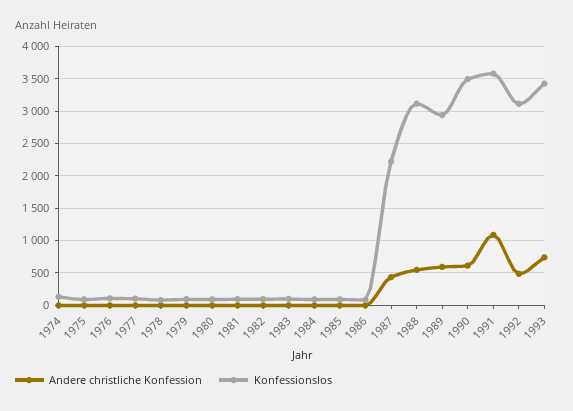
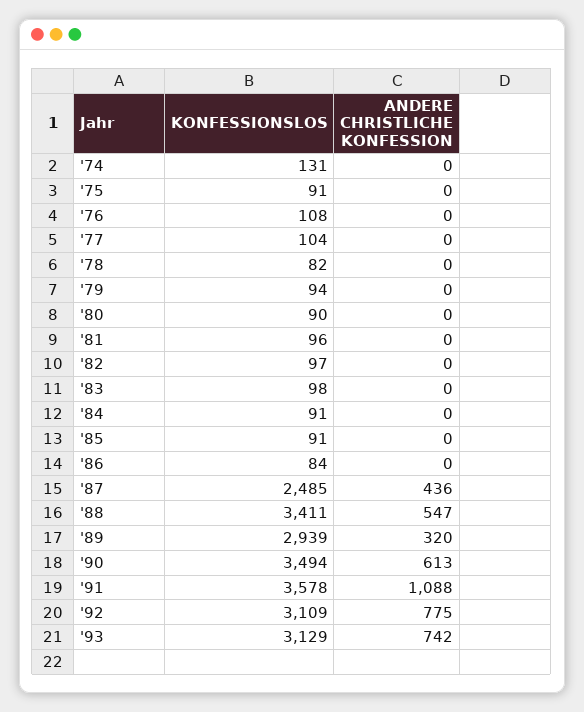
  {
    "Andere christliche Konfession": {
      "1974": 0,
      "1975": 0,
      "1976": 0,
      "1977": 0,
      "1978": 0,
      "1979": 0,
      "1980": 0,
      "1981": 0,
      "1982": 0,
      "1983": 0,
      "1984": 0,
      "1985": 0,
      "1986": 0,
      "1987": 436,
      "1988": 547,
-     "1989": 600,
+     "1989": 320,
      "1990": 613,
      "1991": 1088,
-     "1992": 500,
+     "1992": 775,
      "1993": 742
    },
    "Konfessionslos": {
      "1974": 131,
      "1975": 91,
      "1976": 108,
      "1977": 104,
      "1978": 82,
      "1979": 94,
      "1980": 90,
      "1981": 96,
      "1982": 97,
      "1983": 98,
      "1984": 91,
      "1985": 91,
      "1986": 84,
-     "1987": 2200,
+     "1987": 2485,
-     "1988": 3100,
+     "1988": 3411,
      "1989": 2939,
      "1990": 3494,
      "1991": 3578,
      "1992": 3109,
-     "1993": 3400
+     "1993": 3129
    }
  }

